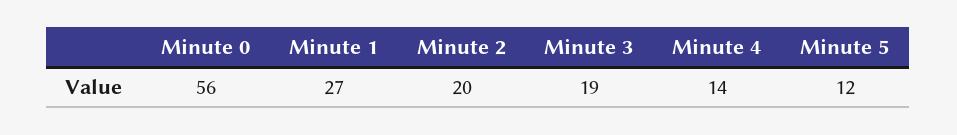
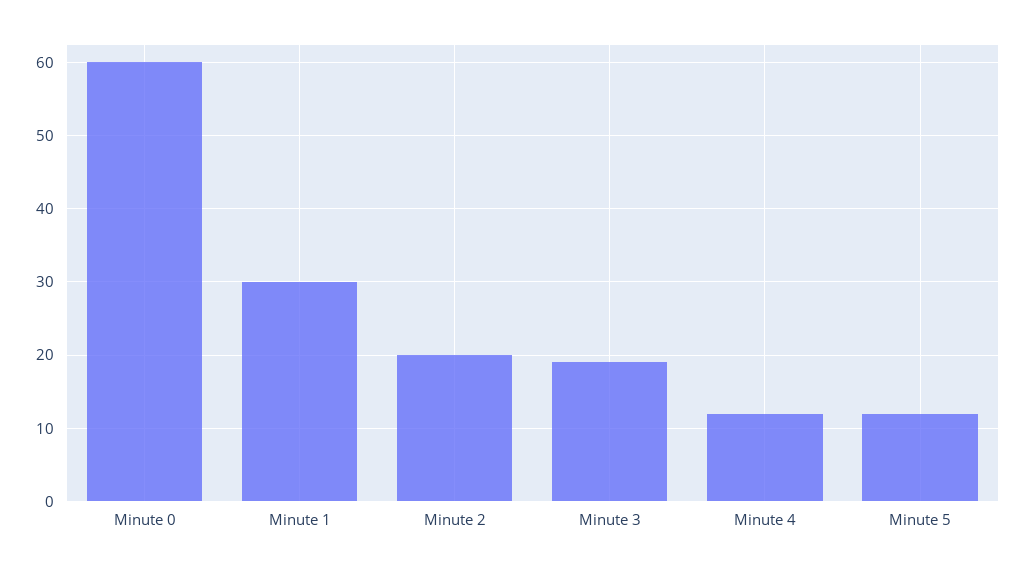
  {
-   "Minute 0": 56,
+   "Minute 0": 60,
-   "Minute 1": 27,
+   "Minute 1": 30,
    "Minute 2": 20,
    "Minute 3": 19,
-   "Minute 4": 14,
+   "Minute 4": 12,
    "Minute 5": 12
  }

